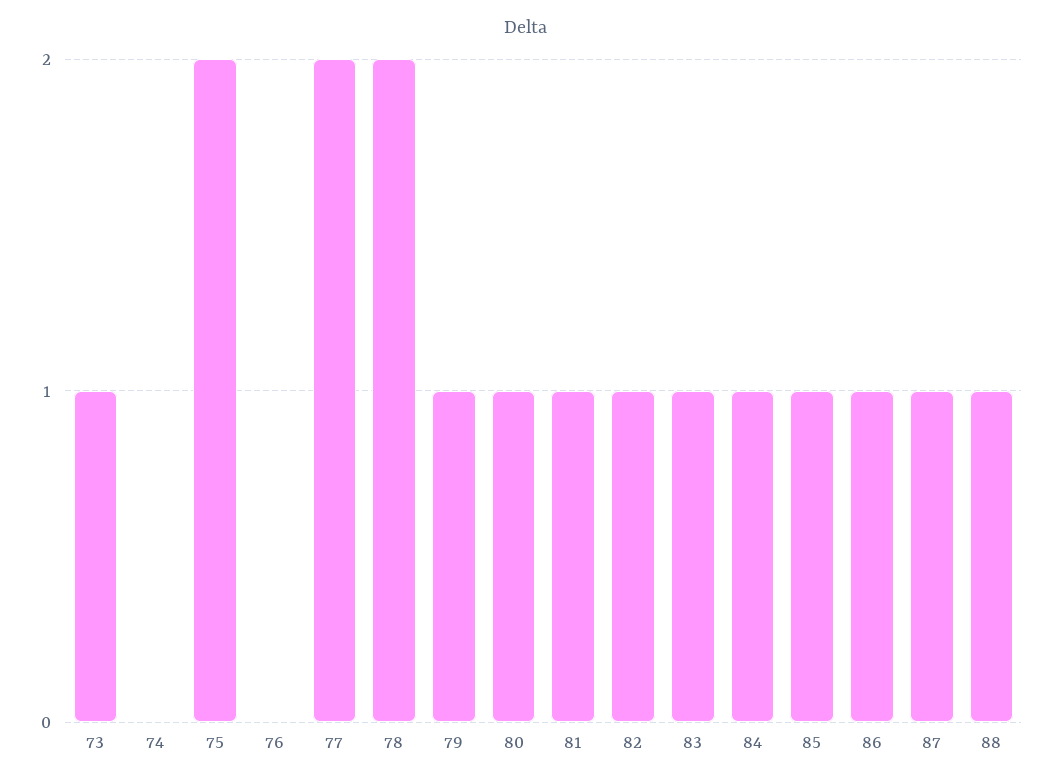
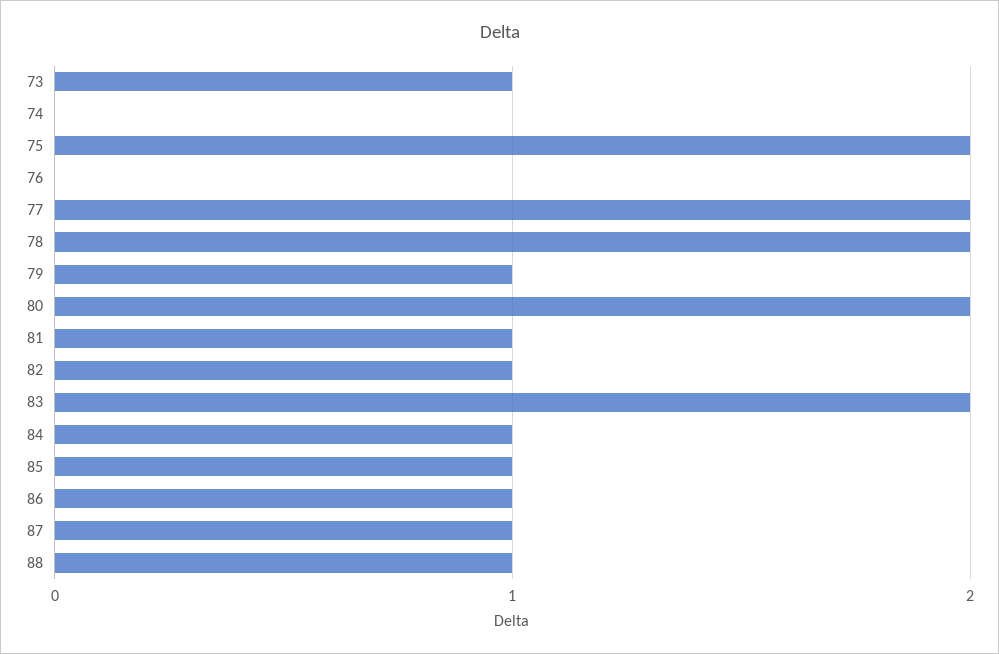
  {
    "73": 1,
    "74": 0,
    "75": 2,
    "76": 0,
    "77": 2,
    "78": 2,
    "79": 1,
-   "80": 1,
+   "80": 2,
    "81": 1,
    "82": 1,
-   "83": 1,
+   "83": 2,
    "84": 1,
    "85": 1,
    "86": 1,
    "87": 1,
    "88": 1
  }

